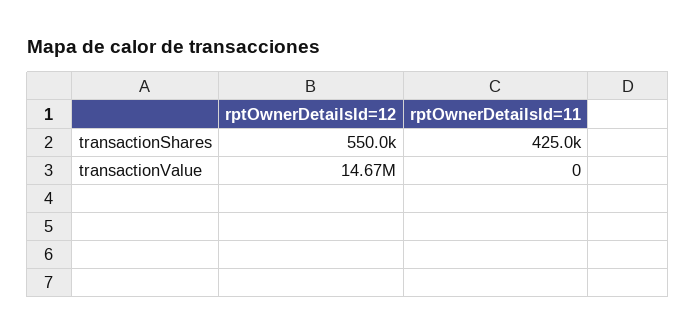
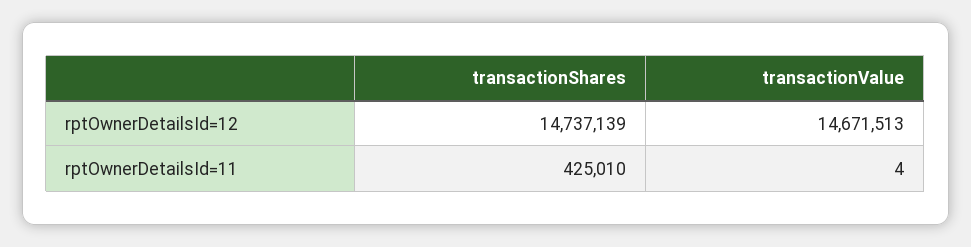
  {
    "rptOwnerDetailsId=12": {
-     "transactionShares": 550000,
+     "transactionShares": 14737139,
      "transactionValue": 14671513
    },
    "rptOwnerDetailsId=11": {
      "transactionShares": 425010,
-     "transactionValue": 0
+     "transactionValue": 4
    }
  }

